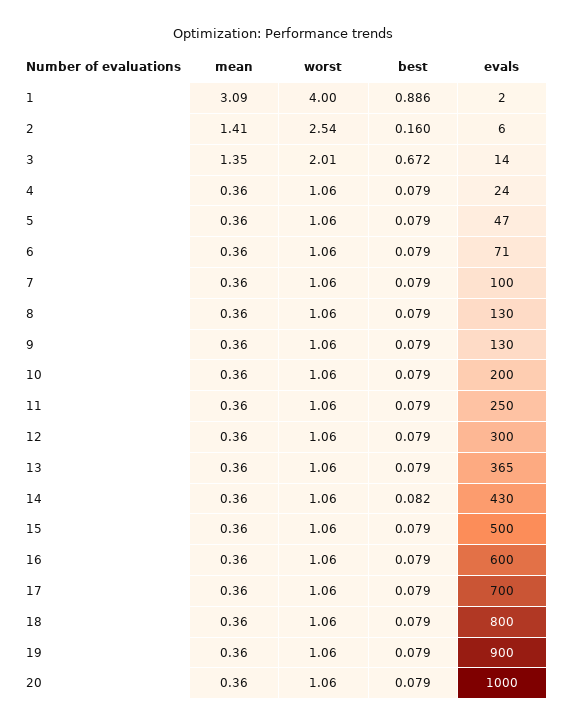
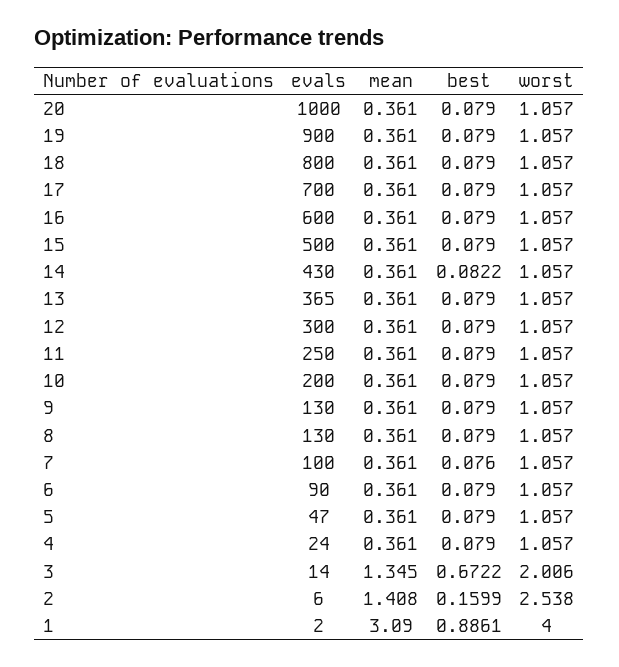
  {
    "mean": {
      "1": 3.09,
      "2": 1.408,
      "3": 1.345,
      "4": 0.361,
      "5": 0.361,
      "6": 0.361,
      "7": 0.361,
      "8": 0.361,
      "9": 0.361,
      "10": 0.361,
      "11": 0.361,
      "12": 0.361,
      "13": 0.361,
      "14": 0.361,
      "15": 0.361,
      "16": 0.361,
      "17": 0.361,
      "18": 0.361,
      "19": 0.361,
      "20": 0.361
    },
    "worst": {
      "1": 4,
      "2": 2.538,
      "3": 2.006,
      "4": 1.057,
      "5": 1.057,
      "6": 1.057,
      "7": 1.057,
      "8": 1.057,
      "9": 1.057,
      "10": 1.057,
      "11": 1.057,
      "12": 1.057,
      "13": 1.057,
      "14": 1.057,
      "15": 1.057,
      "16": 1.057,
      "17": 1.057,
      "18": 1.057,
      "19": 1.057,
      "20": 1.057
    },
    "best": {
      "1": 0.8861,
      "2": 0.1599,
      "3": 0.6722,
      "4": 0.079,
      "5": 0.079,
      "6": 0.079,
-     "7": 0.079,
+     "7": 0.076,
      "8": 0.079,
      "9": 0.079,
      "10": 0.079,
      "11": 0.079,
      "12": 0.079,
      "13": 0.079,
      "14": 0.0822,
      "15": 0.079,
      "16": 0.079,
      "17": 0.079,
      "18": 0.079,
      "19": 0.079,
      "20": 0.079
    },
    "evals": {
      "1": 2,
      "2": 6,
      "3": 14,
      "4": 24,
      "5": 47,
-     "6": 71,
+     "6": 90,
      "7": 100,
      "8": 130,
      "9": 130,
      "10": 200,
      "11": 250,
      "12": 300,
      "13": 365,
      "14": 430,
      "15": 500,
      "16": 600,
      "17": 700,
      "18": 800,
      "19": 900,
      "20": 1000
    }
  }

